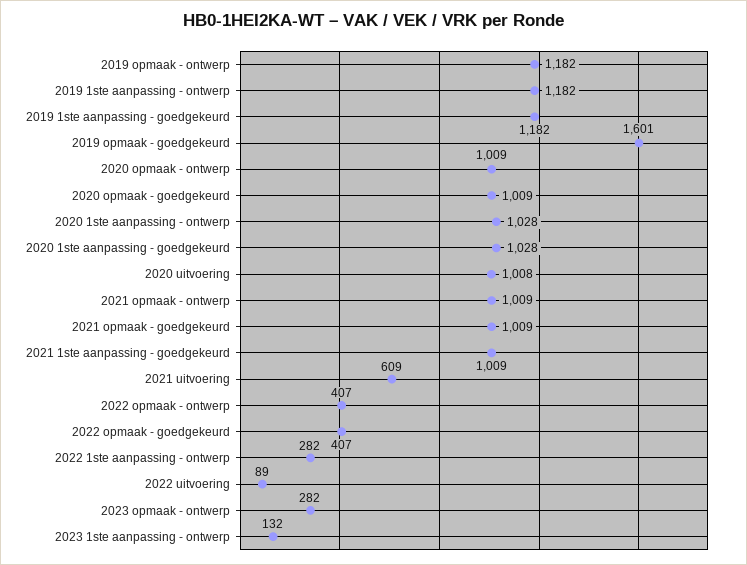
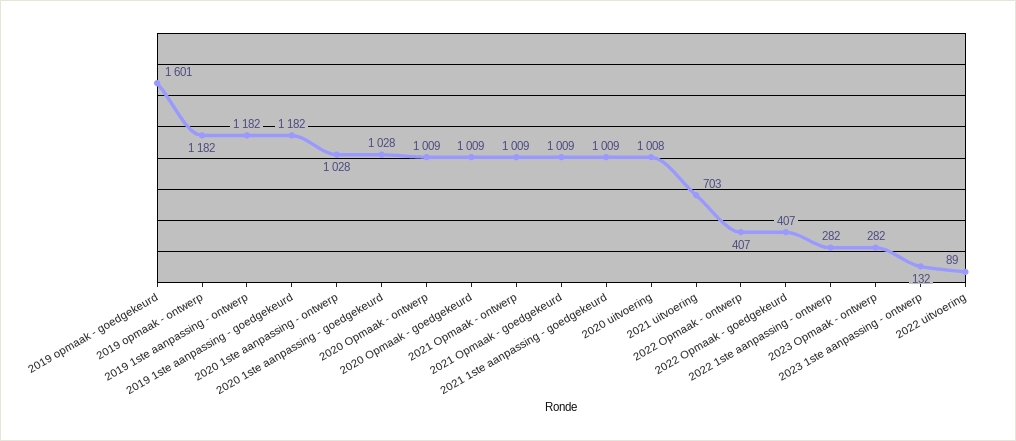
  {
    "2019 opmaak - ontwerp": 1182,
    "2019 1ste aanpassing - ontwerp": 1182,
    "2019 1ste aanpassing - goedgekeurd": 1182,
    "2019 opmaak - goedgekeurd": 1601,
    "2020 opmaak - ontwerp": 1009,
    "2020 opmaak - goedgekeurd": 1009,
    "2020 1ste aanpassing - ontwerp": 1028,
    "2020 1ste aanpassing - goedgekeurd": 1028,
    "2020 uitvoering": 1008,
    "2021 opmaak - ontwerp": 1009,
    "2021 opmaak - goedgekeurd": 1009,
    "2021 1ste aanpassing - goedgekeurd": 1009,
-   "2021 uitvoering": 609,
+   "2021 uitvoering": 703,
    "2022 opmaak - ontwerp": 407,
    "2022 opmaak - goedgekeurd": 407,
    "2022 1ste aanpassing - ontwerp": 282,
    "2022 uitvoering": 89,
    "2023 opmaak - ontwerp": 282,
    "2023 1ste aanpassing - ontwerp": 132
  }

